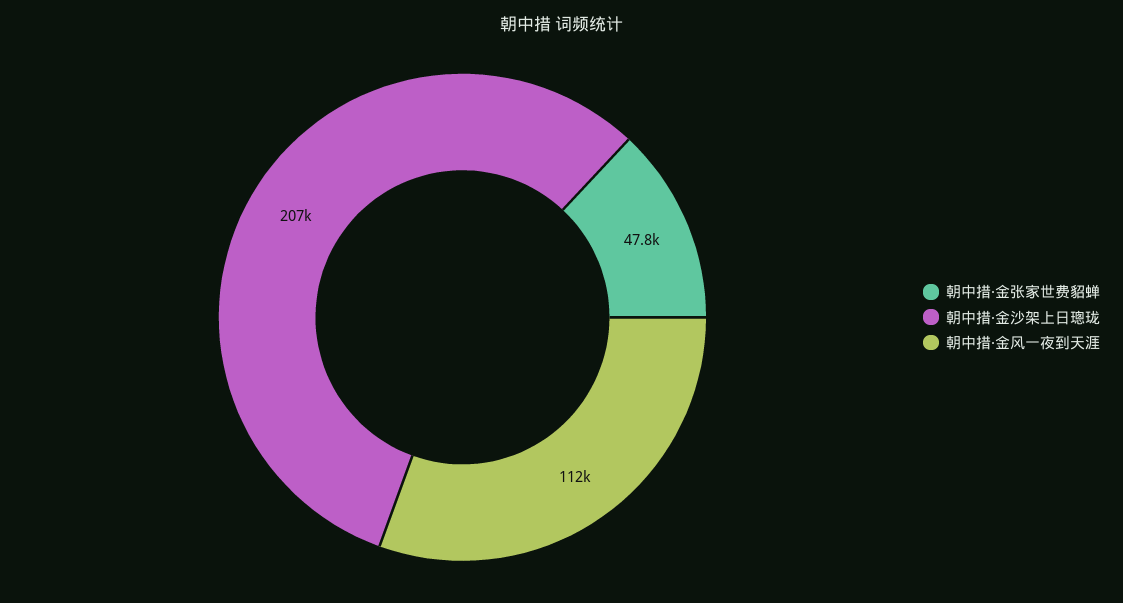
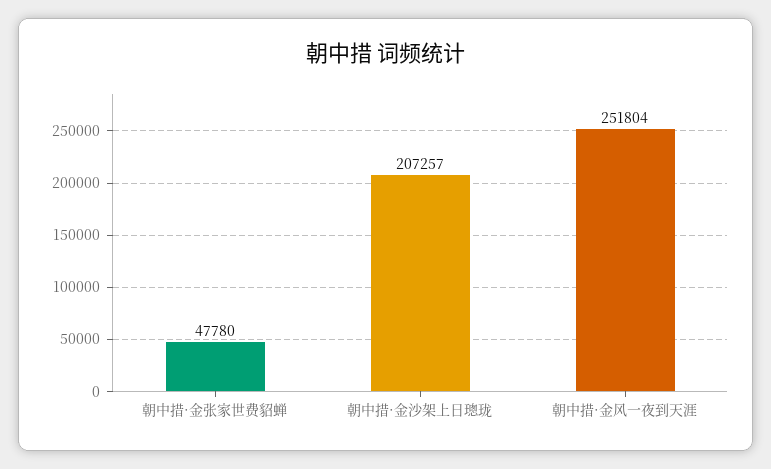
  {
    "朝中措·金张家世费貂蝉": 47780,
    "朝中措·金沙架上日璁珑": 207257,
-   "朝中措·金风一夜到天涯": 112000
+   "朝中措·金风一夜到天涯": 251804
  }

